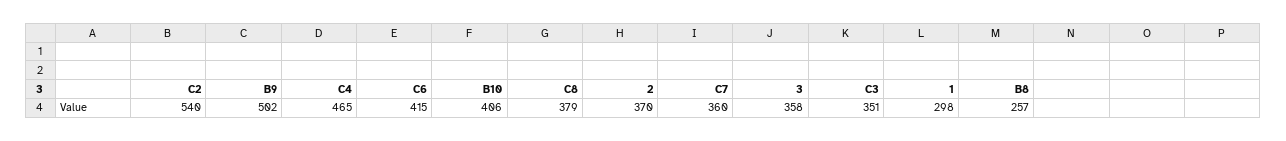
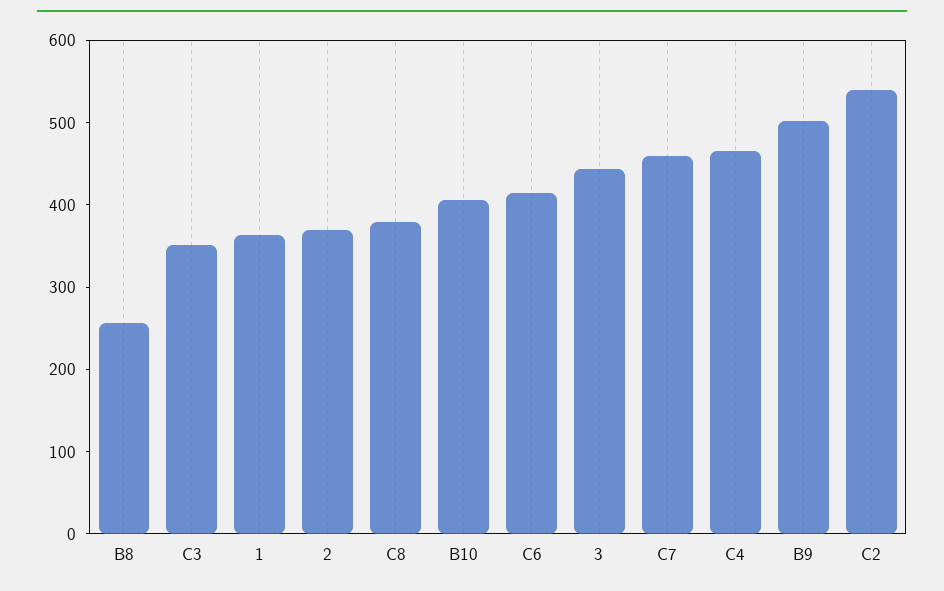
  {
    "C2": 540,
    "B9": 502,
    "C4": 465,
    "C6": 415,
    "B10": 406,
    "C8": 379,
    "2": 370,
-   "C7": 360,
+   "C7": 460,
-   "3": 358,
+   "3": 440,
    "C3": 351,
-   "1": 298,
+   "1": 360,
    "B8": 257
  }

